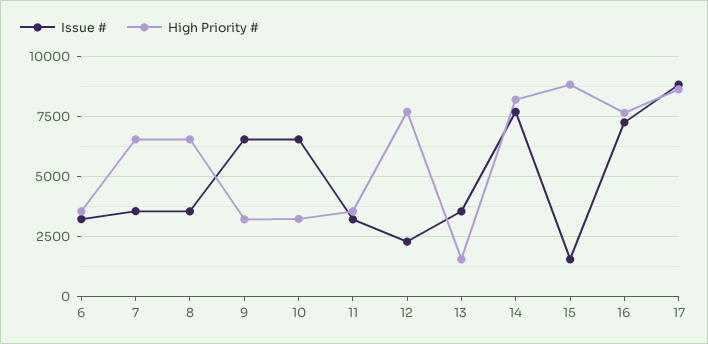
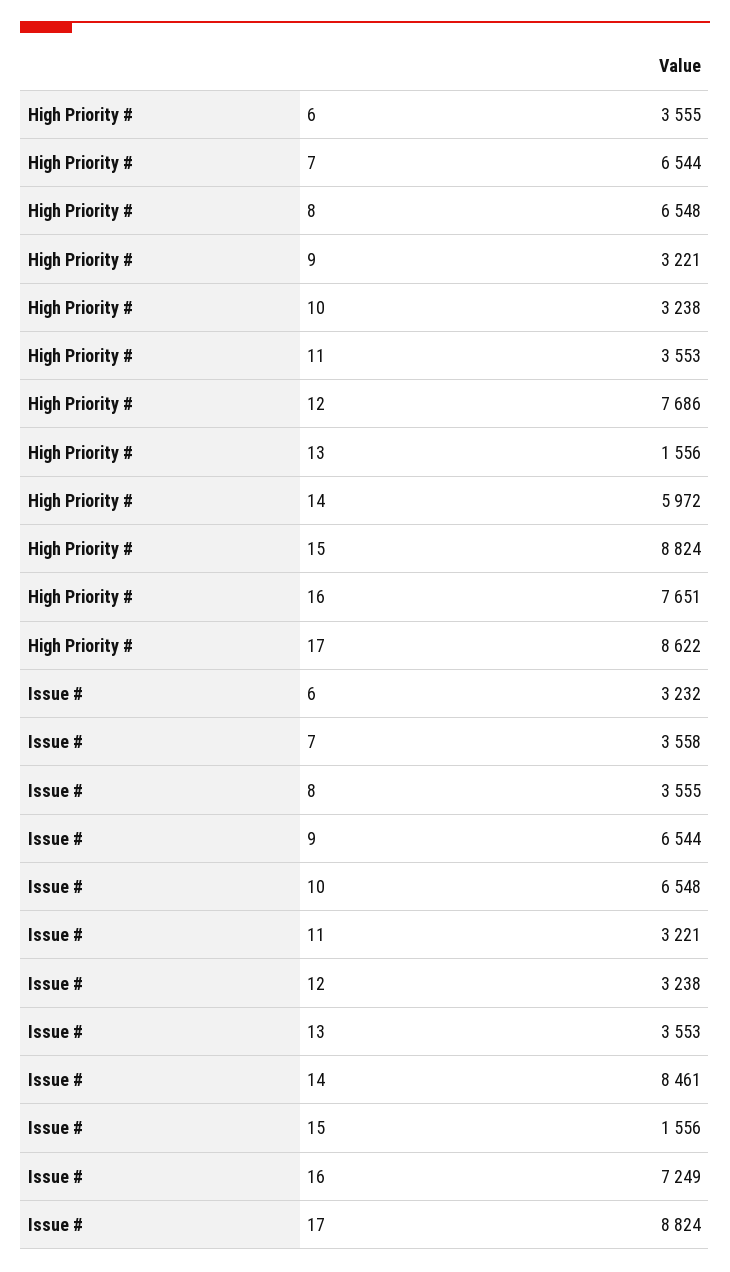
  {
    "Issue #": {
      "6": 3232,
      "7": 3558,
      "8": 3555,
      "9": 6544,
      "10": 6548,
      "11": 3221,
-     "12": 2250,
+     "12": 3238,
      "13": 3553,
-     "14": 7750,
+     "14": 8461,
      "15": 1556,
      "16": 7249,
      "17": 8824
    },
    "High Priority #": {
      "6": 3555,
      "7": 6544,
      "8": 6548,
      "9": 3221,
      "10": 3238,
      "11": 3553,
      "12": 7686,
      "13": 1556,
-     "14": 8250,
+     "14": 5972,
      "15": 8824,
      "16": 7651,
      "17": 8622
    }
  }

